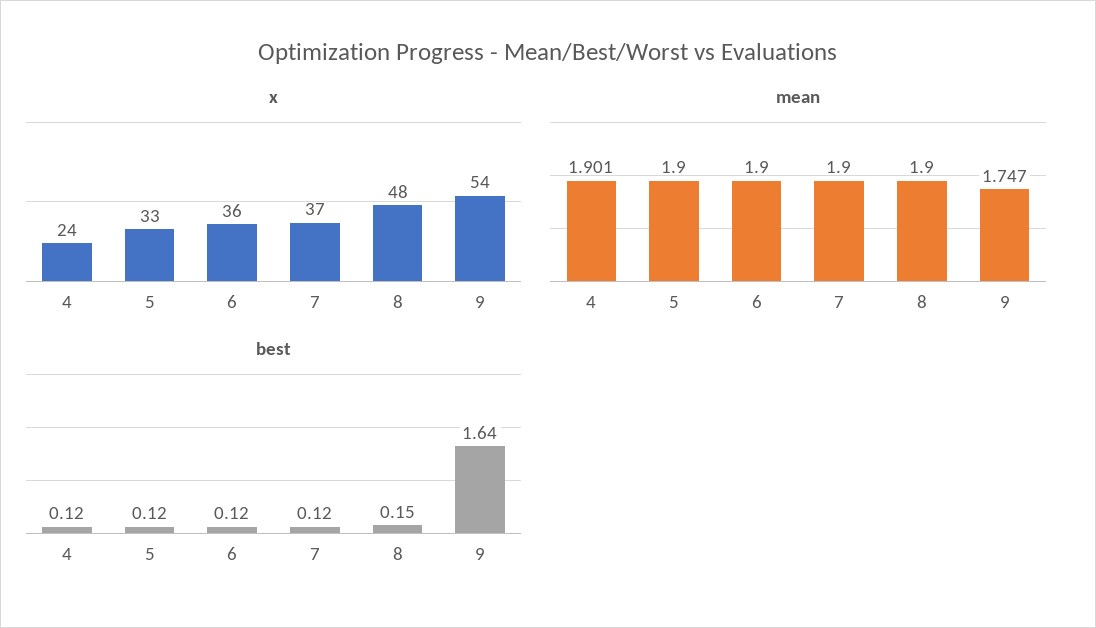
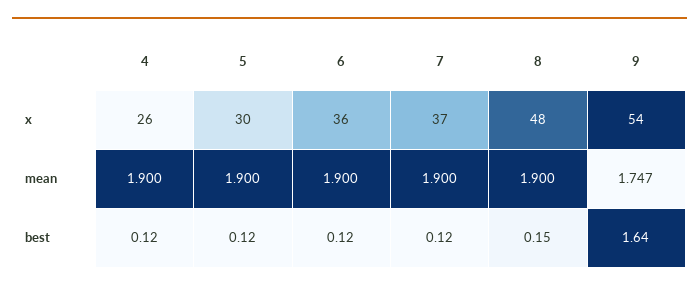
  {
    "x": {
-     "4": 24,
+     "4": 26,
-     "5": 33,
+     "5": 30,
      "6": 36,
      "7": 37,
      "8": 48,
      "9": 54
    },
    "mean": {
-     "4": 1.901,
+     "4": 1.9,
      "5": 1.9,
      "6": 1.9,
      "7": 1.9,
      "8": 1.9,
      "9": 1.747
    },
    "best": {
      "4": 0.12,
      "5": 0.12,
      "6": 0.12,
      "7": 0.12,
      "8": 0.15,
      "9": 1.64
    }
  }

